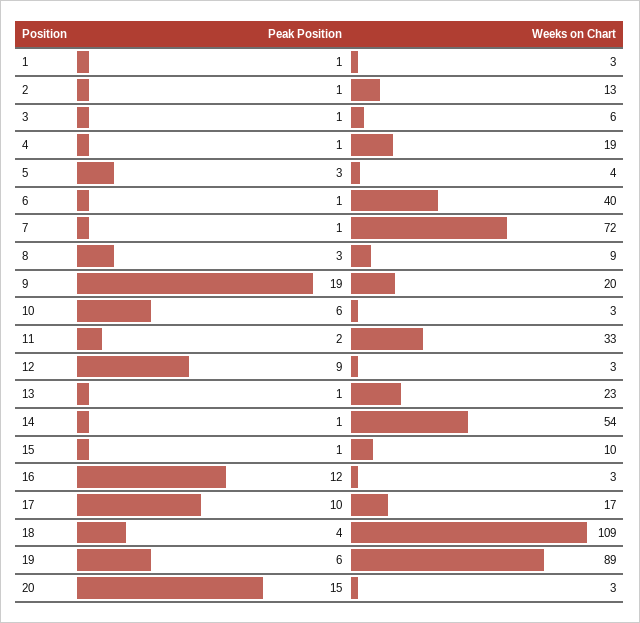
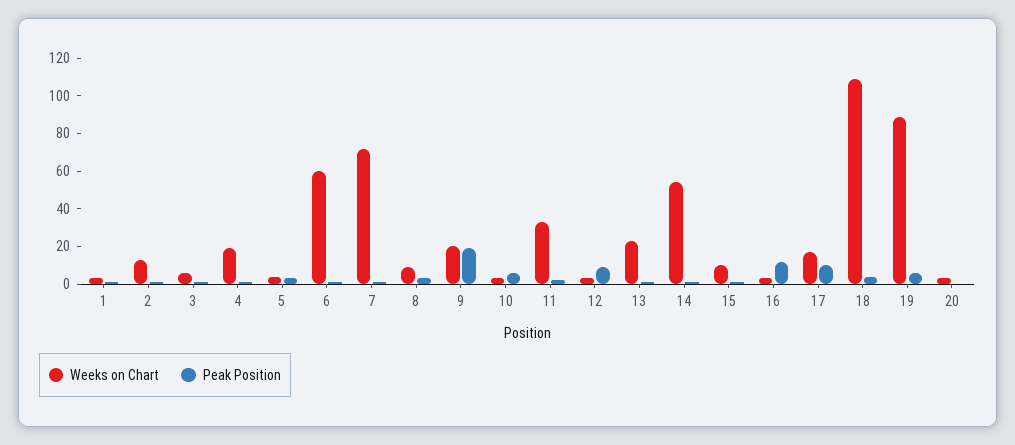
  {
    "Peak Position": {
      "1": 1,
      "2": 1,
      "3": 1,
      "4": 1,
      "5": 3,
      "6": 1,
      "7": 1,
      "8": 3,
      "9": 19,
      "10": 6,
      "11": 2,
      "12": 9,
      "13": 1,
      "14": 1,
      "15": 1,
      "16": 12,
      "17": 10,
      "18": 4,
      "19": 6,
-     "20": 15
+     "20": 0
    },
    "Weeks on Chart": {
      "1": 3,
      "2": 13,
      "3": 6,
      "4": 19,
      "5": 4,
-     "6": 40,
+     "6": 60,
      "7": 72,
      "8": 9,
      "9": 20,
      "10": 3,
      "11": 33,
      "12": 3,
      "13": 23,
      "14": 54,
      "15": 10,
      "16": 3,
      "17": 17,
      "18": 109,
      "19": 89,
      "20": 3
    }
  }

